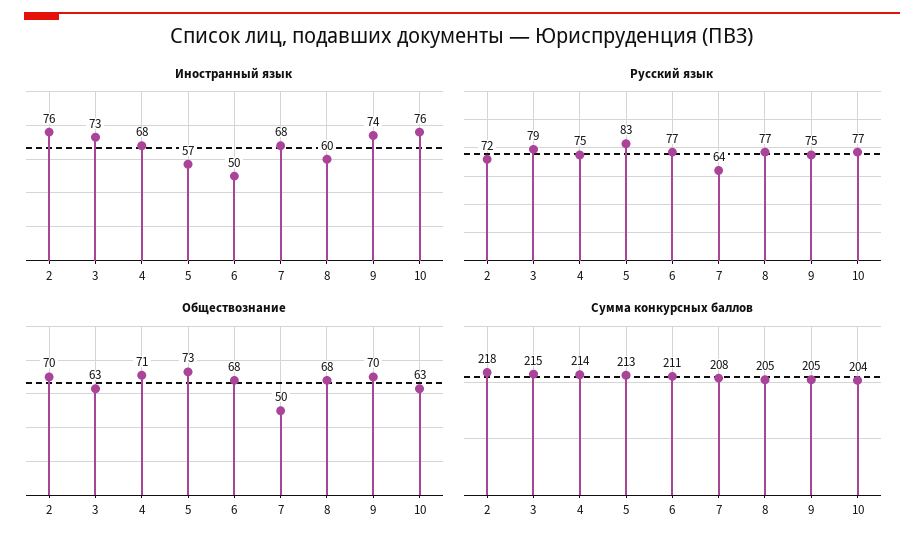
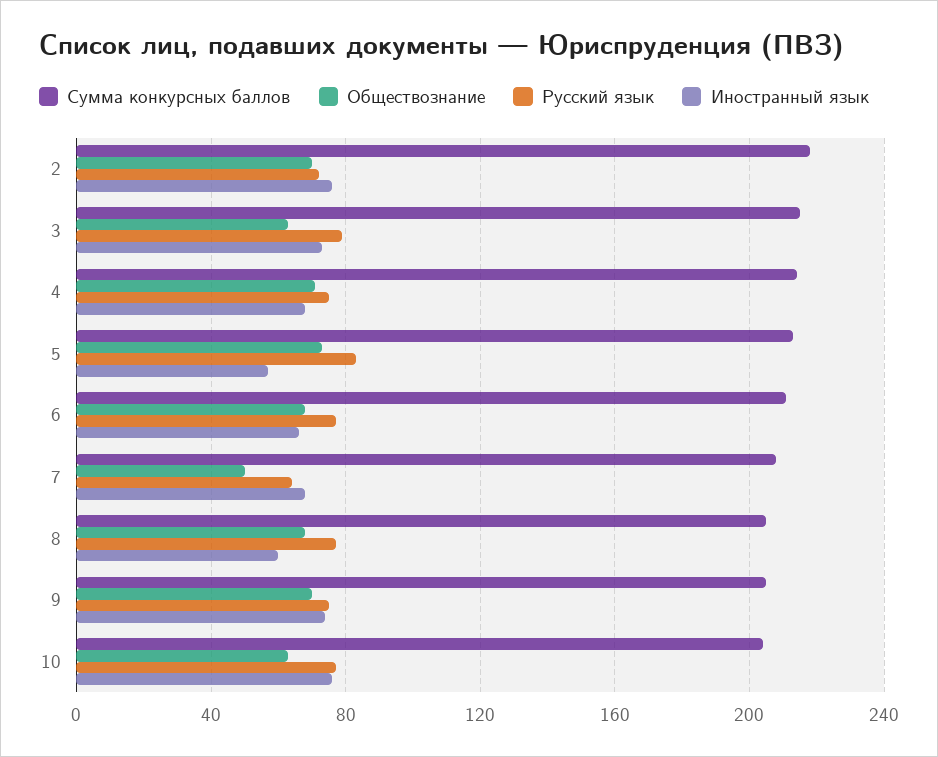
  {
    "Иностранный язык": {
      "2": 76,
      "3": 73,
      "4": 68,
      "5": 57,
-     "6": 50,
+     "6": 65,
      "7": 68,
      "8": 60,
      "9": 74,
      "10": 76
    },
    "Русский язык": {
      "2": 72,
      "3": 79,
      "4": 75,
      "5": 83,
      "6": 77,
      "7": 64,
      "8": 77,
      "9": 75,
      "10": 77
    },
    "Обществознание": {
      "2": 70,
      "3": 63,
      "4": 71,
      "5": 73,
      "6": 68,
      "7": 50,
      "8": 68,
      "9": 70,
      "10": 63
    },
    "Сумма конкурсных баллов": {
      "2": 218,
      "3": 215,
      "4": 214,
      "5": 213,
      "6": 211,
      "7": 208,
      "8": 205,
      "9": 205,
      "10": 204
    }
  }

